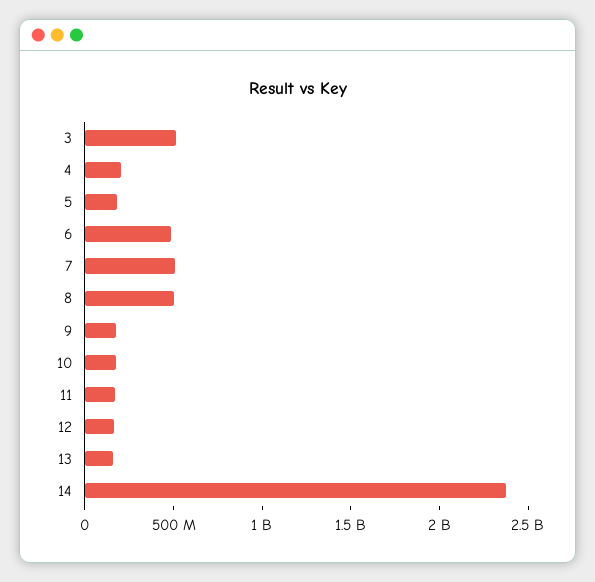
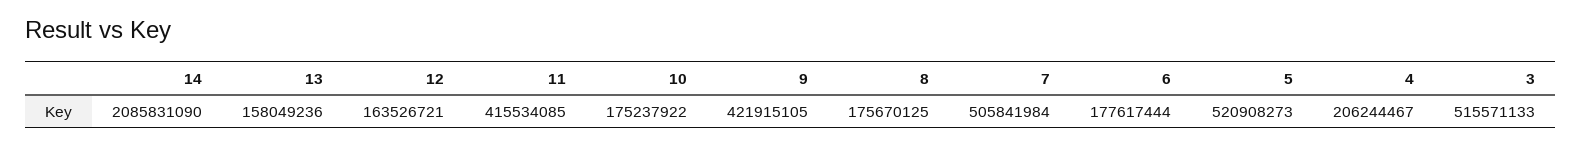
  {
    "3": 515571133,
    "4": 206244467,
-   "5": 200000000,
+   "5": 520908273,
-   "6": 500000000,
+   "6": 177617444,
    "7": 505841984,
-   "8": 500000000,
+   "8": 175670125,
-   "9": 200000000,
+   "9": 421915105,
    "10": 175237922,
-   "11": 200000000,
+   "11": 415534085,
    "12": 163526721,
    "13": 158049236,
-   "14": 2400000000
+   "14": 2085831090
  }

